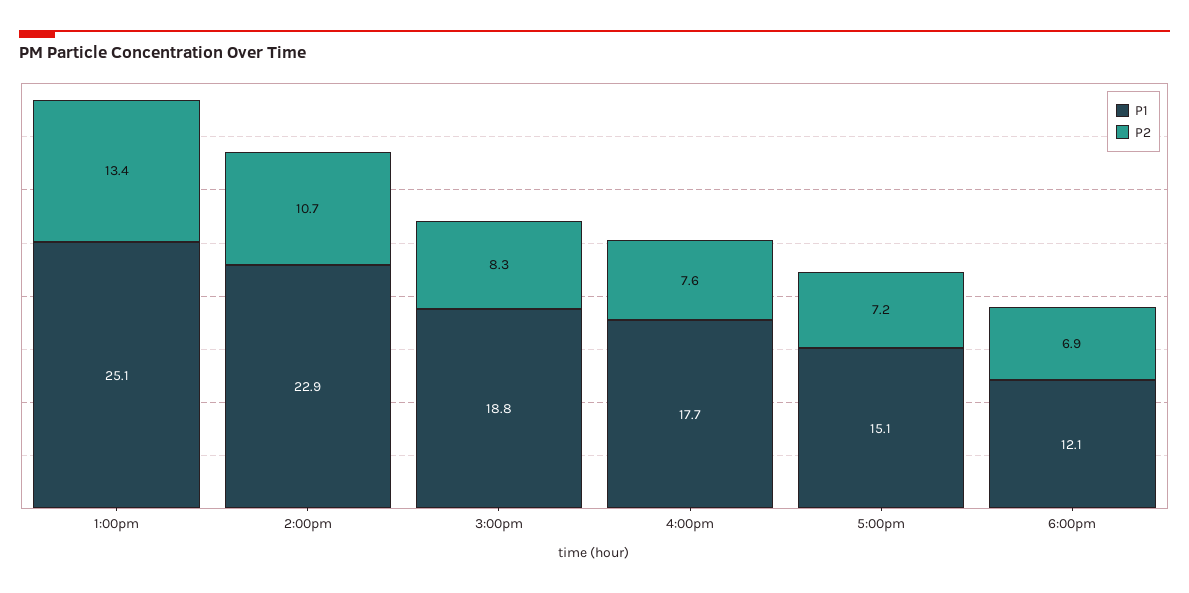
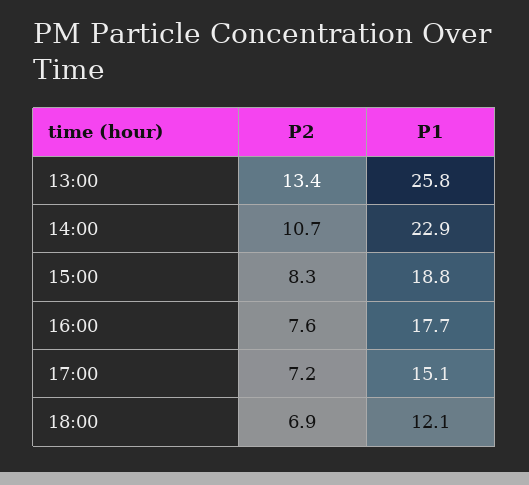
  {
    "P1": {
-     "1:00pm": 25.1,
+     "1:00pm": 25.8,
      "2:00pm": 22.9,
      "3:00pm": 18.8,
      "4:00pm": 17.7,
      "5:00pm": 15.1,
      "6:00pm": 12.1
    },
    "P2": {
      "1:00pm": 13.4,
      "2:00pm": 10.7,
      "3:00pm": 8.3,
      "4:00pm": 7.6,
      "5:00pm": 7.2,
      "6:00pm": 6.9
    }
  }

